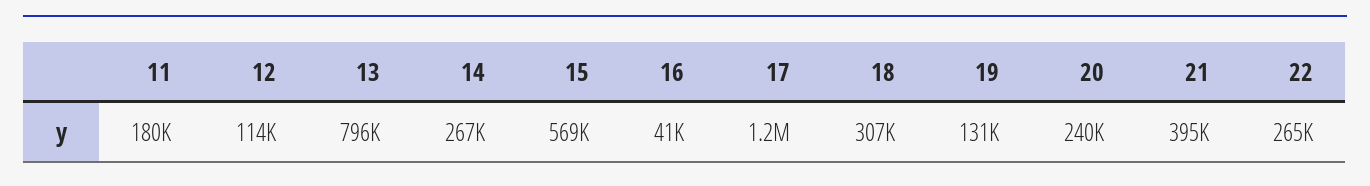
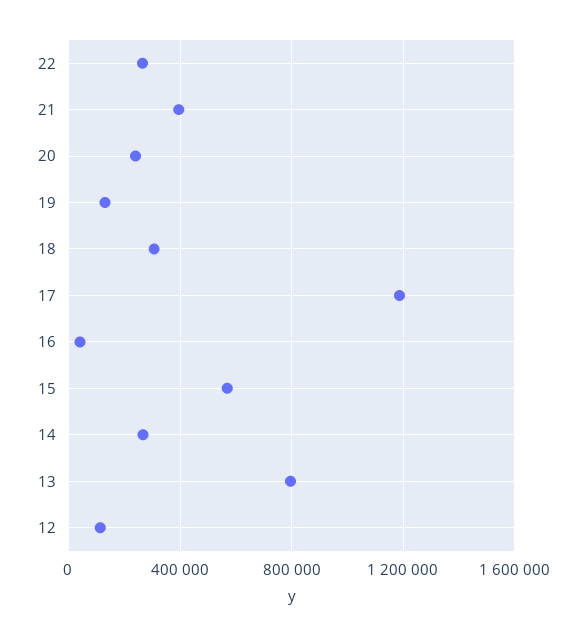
  {
-   "11": 180000,
    "12": 114000,
    "13": 796000,
    "14": 267000,
    "15": 569000,
    "16": 41000,
    "17": 1200000,
    "18": 307000,
    "19": 131000,
    "20": 240000,
    "21": 395000,
    "22": 265000
  }

